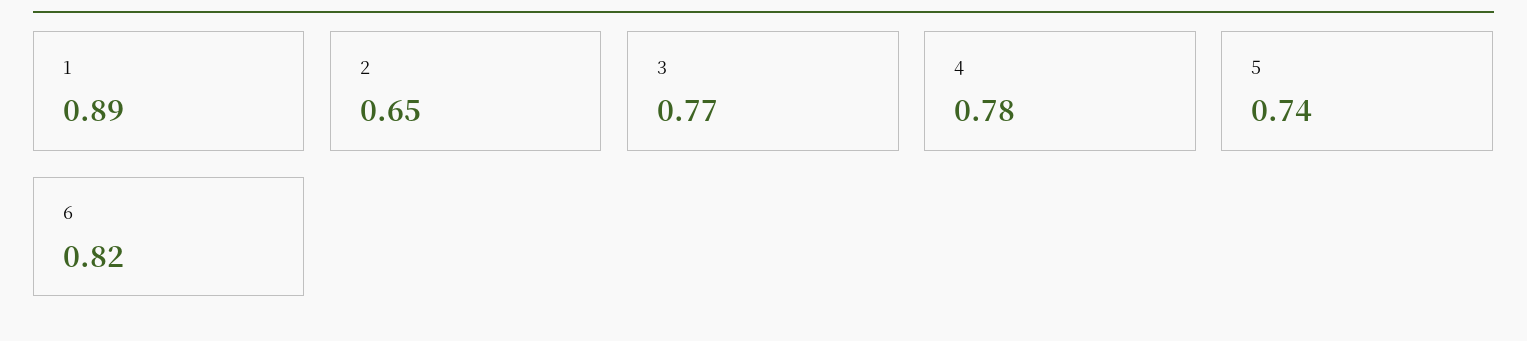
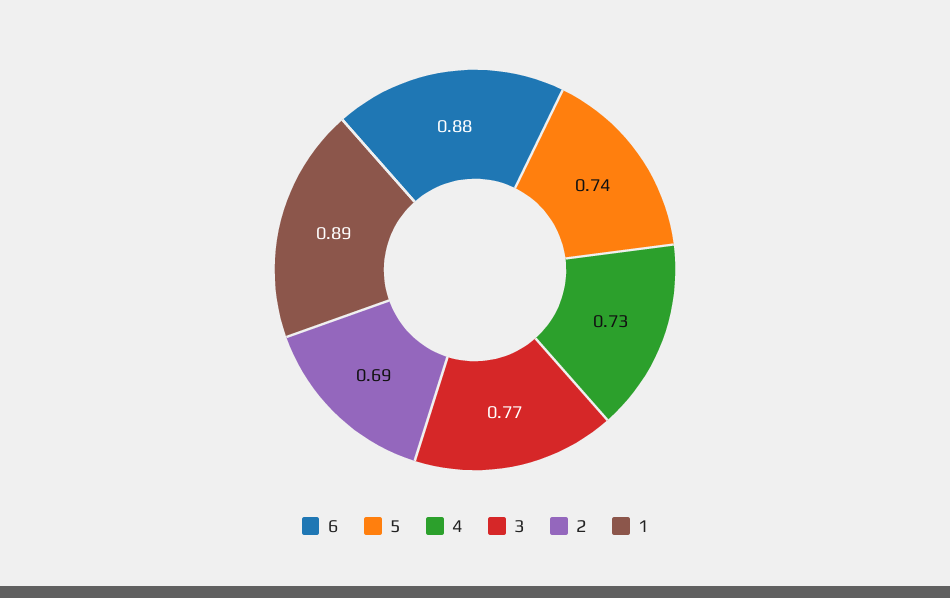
  {
    "1": 0.89,
-   "2": 0.65,
+   "2": 0.69,
    "3": 0.77,
-   "4": 0.78,
+   "4": 0.73,
    "5": 0.74,
-   "6": 0.82
+   "6": 0.88
  }

